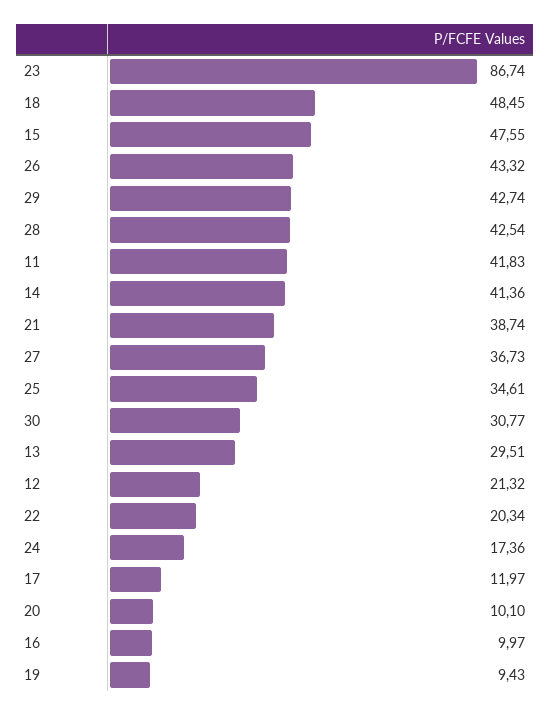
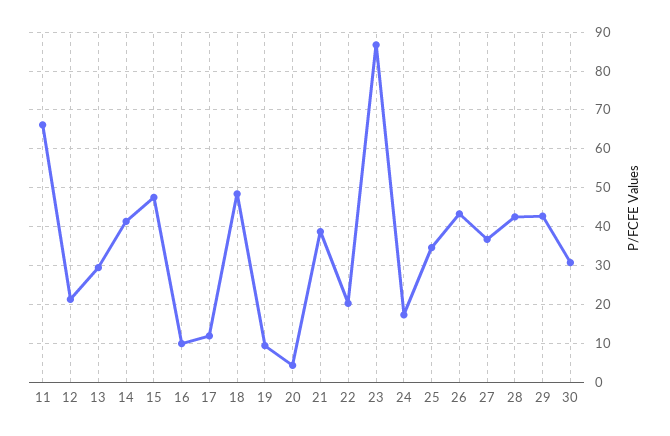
  {
    "23": 86.74,
    "18": 48.45,
    "15": 47.55,
    "26": 43.32,
    "29": 42.74,
    "28": 42.54,
-   "11": 41.83,
+   "11": 66,
    "14": 41.36,
    "21": 38.74,
    "27": 36.73,
    "25": 34.61,
    "30": 30.77,
    "13": 29.51,
    "12": 21.32,
    "22": 20.34,
    "24": 17.36,
    "17": 11.97,
-   "20": 10.1,
+   "20": 4,
    "16": 9.97,
    "19": 9.43
  }

